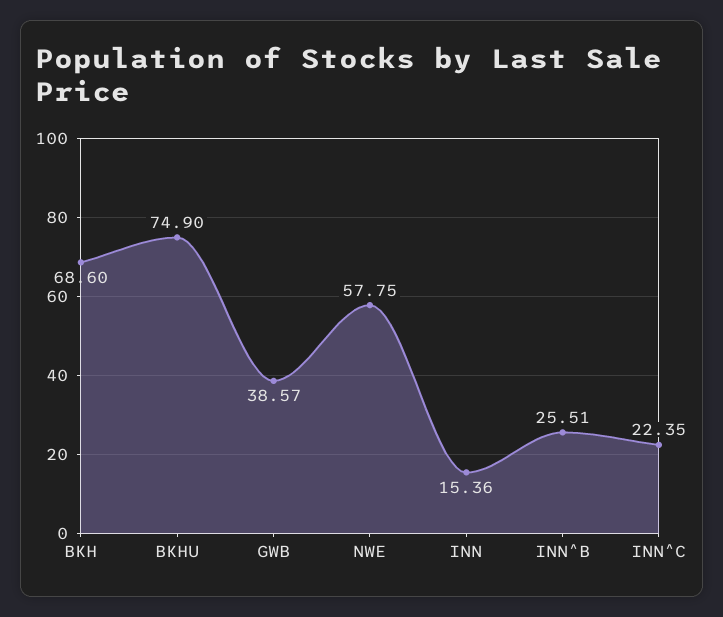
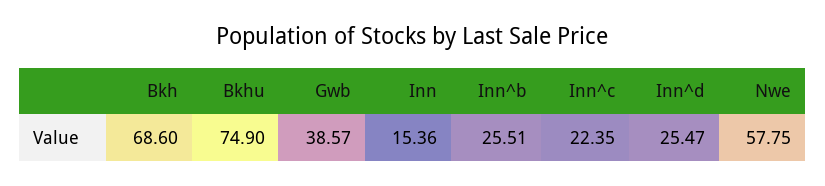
  {
    "BKH": 68.6,
    "BKHU": 74.9,
    "GWB": 38.57,
    "NWE": 57.75,
    "INN": 15.36,
    "INN^B": 25.51,
-   "INN^C": 22.35
+   "INN^C": 22.35,
+   "Inn^d": 25.47
  }

